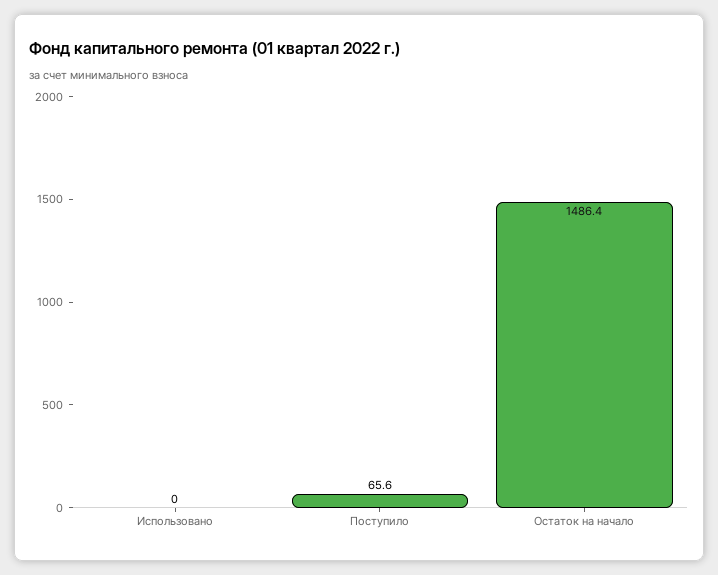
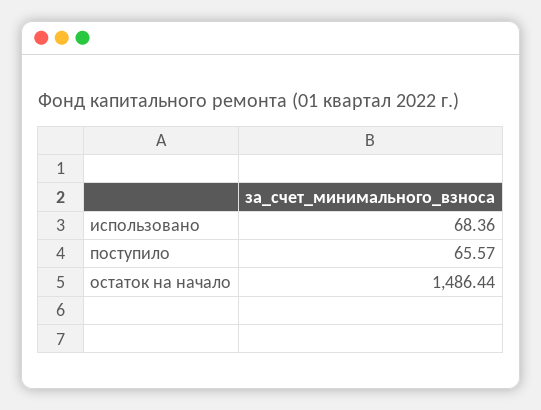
  {
-   "Использовано": 0,
+   "Использовано": 68.36,
    "Поступило": 65.57,
    "Остаток на начало": 1486.44
  }

